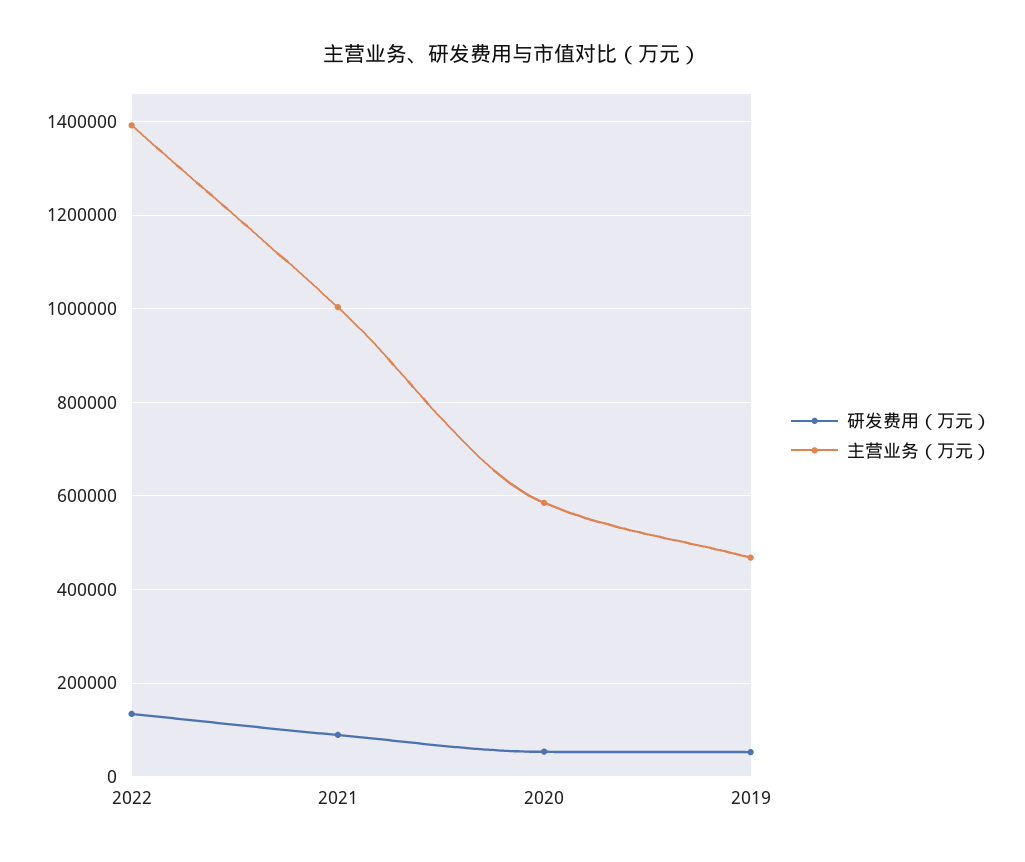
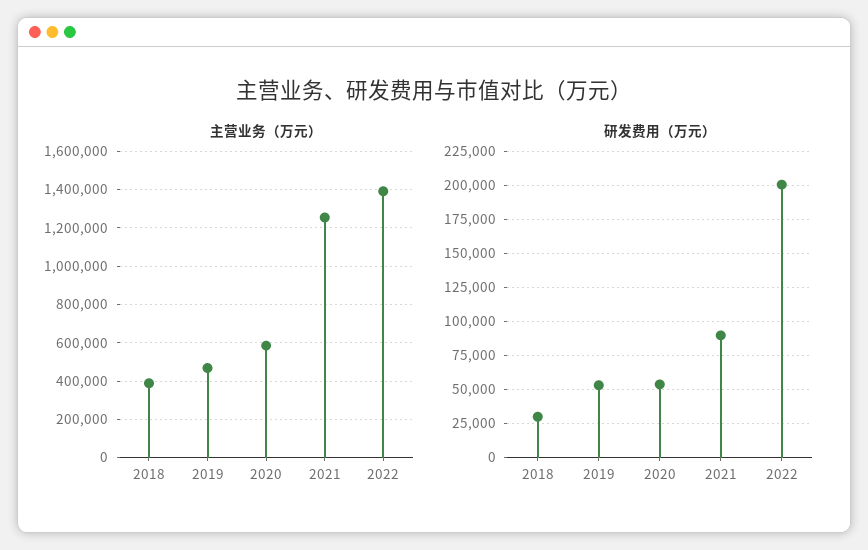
  {
    "研发费用（万元）": {
-     "2022": 140000,
+     "2022": 200000,
      "2021": 90000,
      "2020": 55000,
-     "2019": 55000
+     "2019": 55000,
+     "2018": 30000
    },
    "主营业务（万元）": {
      "2022": 1400000,
-     "2021": 1000000,
+     "2021": 1250000,
      "2020": 580000,
-     "2019": 460000
+     "2019": 460000,
+     "2018": 400000
    }
  }

